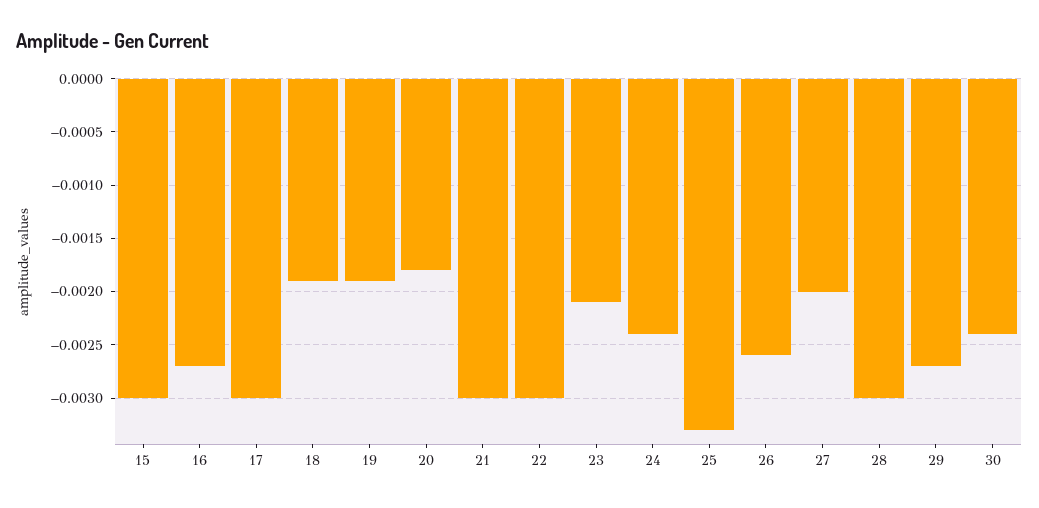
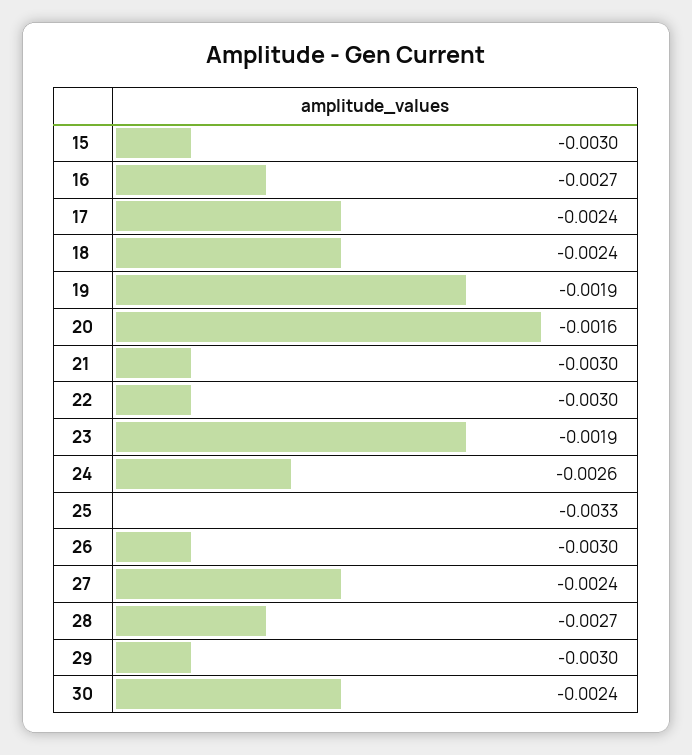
  {
    "15": -0.003,
    "16": -0.0027,
-   "17": -0.003,
+   "17": -0.0024,
-   "18": -0.0019,
+   "18": -0.0024,
    "19": -0.0019,
-   "20": -0.0018,
+   "20": -0.0016,
    "21": -0.003,
    "22": -0.003,
-   "23": -0.0021,
+   "23": -0.0019,
-   "24": -0.0024,
+   "24": -0.0026,
    "25": -0.0033,
-   "26": -0.0026,
+   "26": -0.003,
-   "27": -0.002,
+   "27": -0.0024,
-   "28": -0.003,
+   "28": -0.0027,
-   "29": -0.0027,
+   "29": -0.003,
    "30": -0.0024
  }

